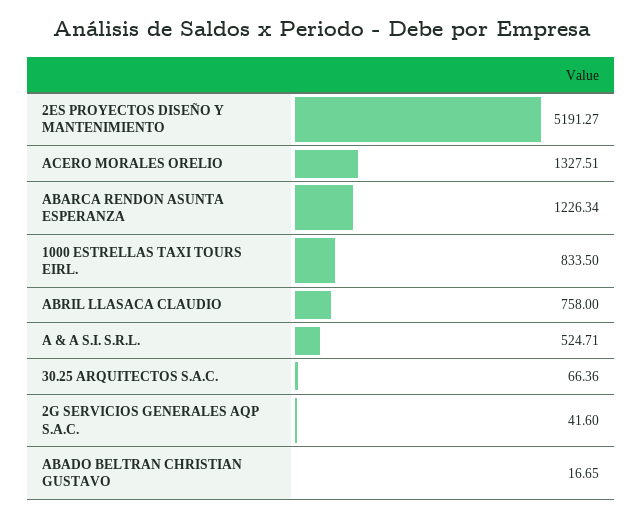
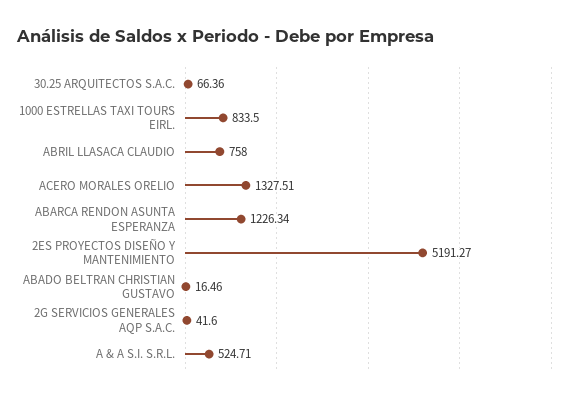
  {
    "2ES PROYECTOS DISEÑO Y MANTENIMIENTO": 5191.27,
    "ACERO MORALES ORELIO": 1327.51,
    "ABARCA RENDON ASUNTA ESPERANZA": 1226.34,
    "1000 ESTRELLAS TAXI TOURS EIRL.": 833.5,
    "ABRIL LLASACA CLAUDIO": 758,
    "A & A S.I. S.R.L.": 524.71,
    "30.25 ARQUITECTOS S.A.C.": 66.36,
    "2G SERVICIOS GENERALES AQP S.A.C.": 41.6,
-   "ABADO BELTRAN CHRISTIAN GUSTAVO": 16.65
+   "ABADO BELTRAN CHRISTIAN GUSTAVO": 16.46
  }

